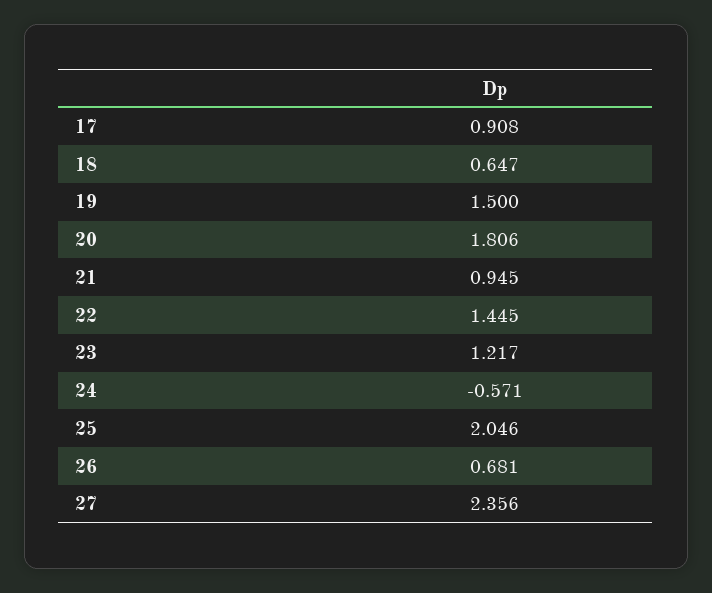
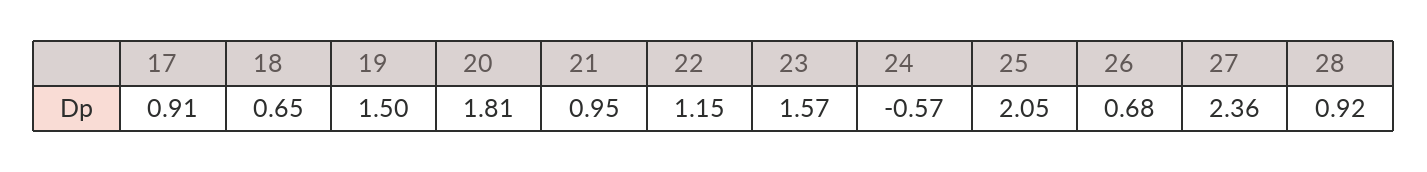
  {
    "17": 0.908,
    "18": 0.647,
    "19": 1.5,
    "20": 1.806,
    "21": 0.945,
-   "22": 1.445,
+   "22": 1.15,
-   "23": 1.217,
+   "23": 1.57,
    "24": -0.571,
    "25": 2.046,
    "26": 0.681,
-   "27": 2.356
+   "27": 2.356,
+   "28": 0.92
  }

